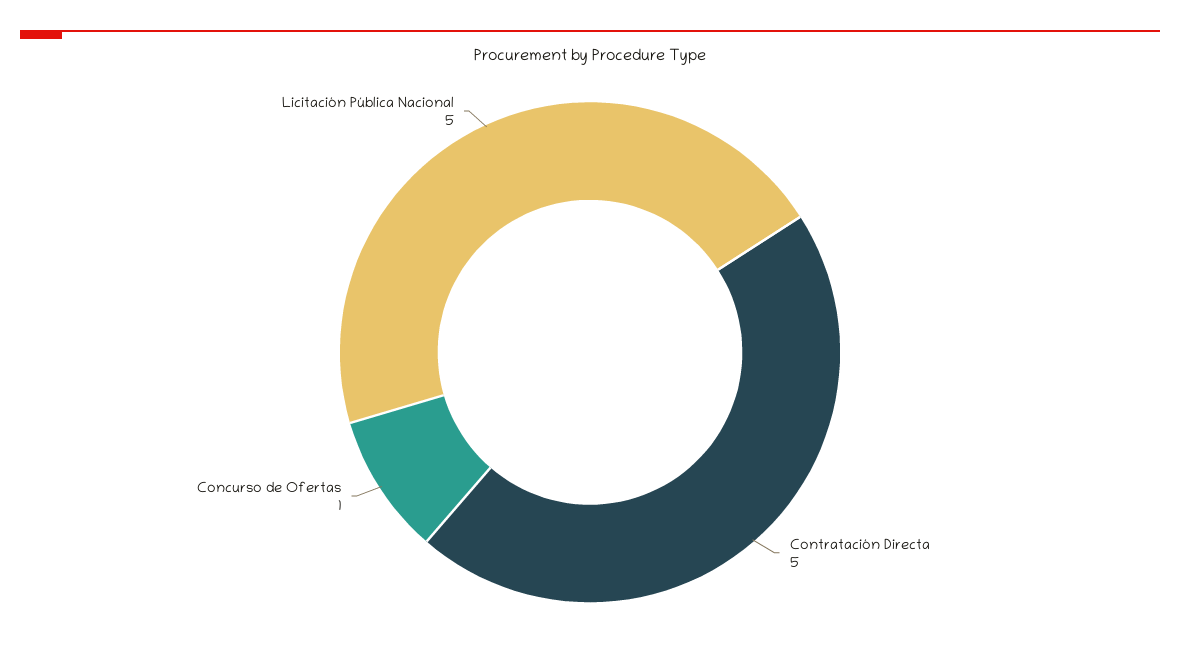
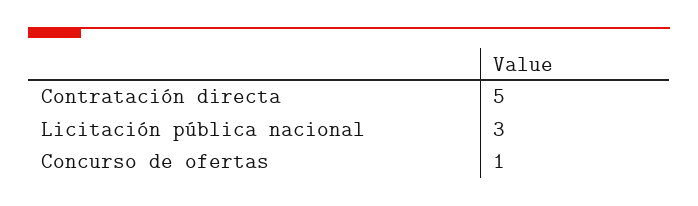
  {
    "Contratación Directa": 5,
    "Concurso de Ofertas": 1,
-   "Licitación Pública Nacional": 5
+   "Licitación Pública Nacional": 3
  }

